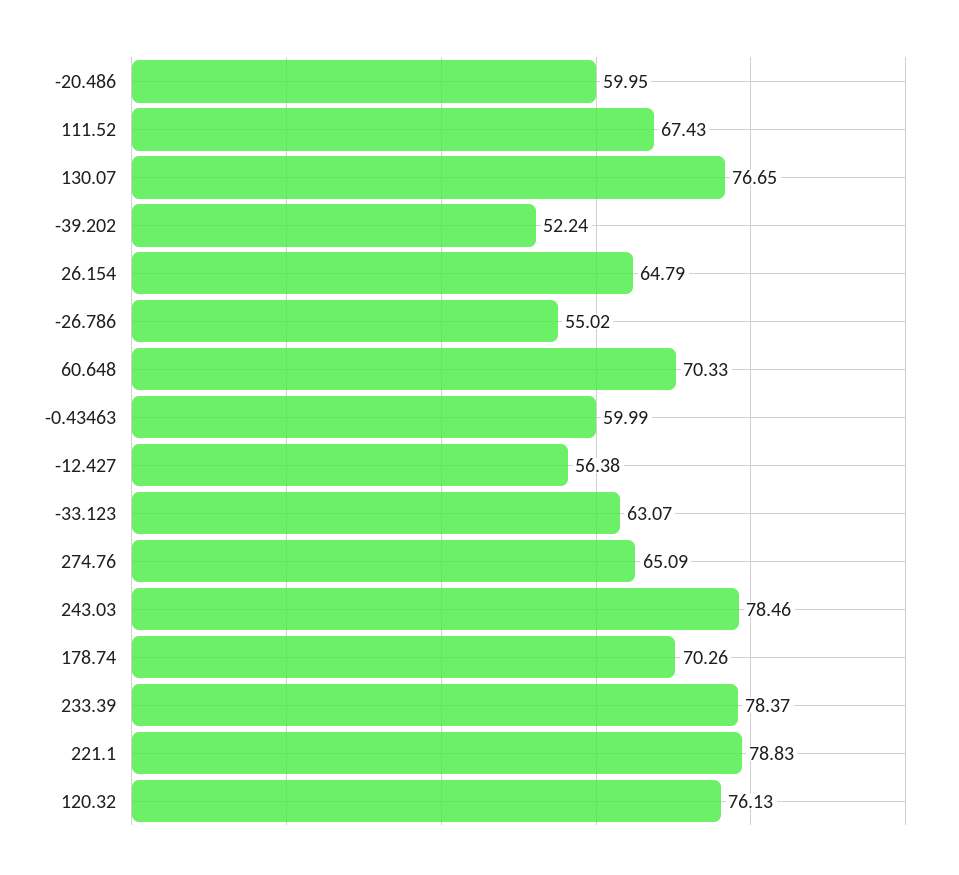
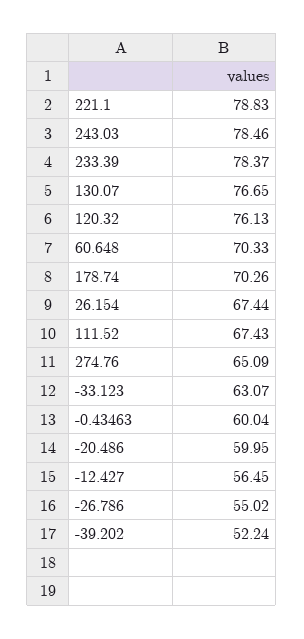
  {
    "-20.486": 59.95,
    "111.52": 67.43,
    "130.07": 76.65,
    "-39.202": 52.24,
-   "26.154": 64.79,
+   "26.154": 67.44,
    "-26.786": 55.02,
    "60.648": 70.33,
-   "-0.43463": 59.99,
+   "-0.43463": 60.04,
-   "-12.427": 56.38,
+   "-12.427": 56.45,
    "-33.123": 63.07,
    "274.76": 65.09,
    "243.03": 78.46,
    "178.74": 70.26,
    "233.39": 78.37,
    "221.1": 78.83,
    "120.32": 76.13
  }

